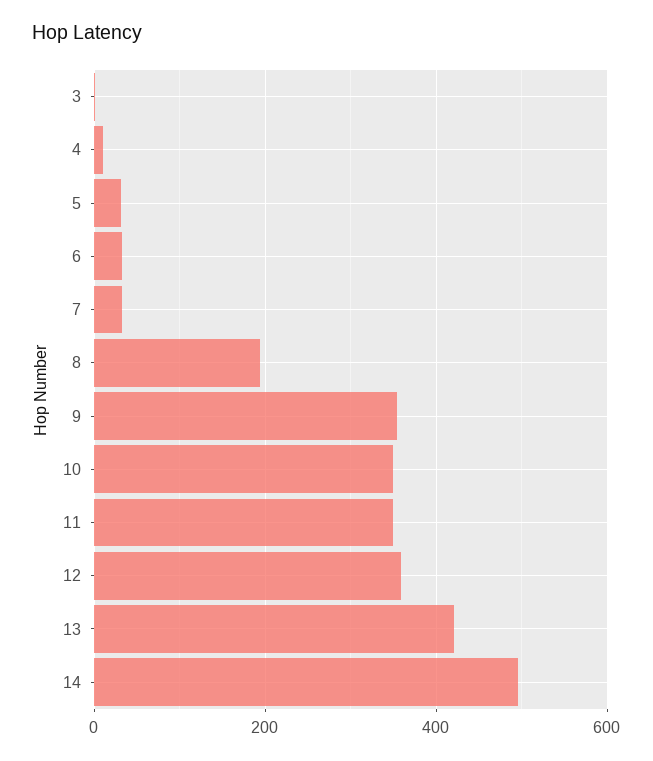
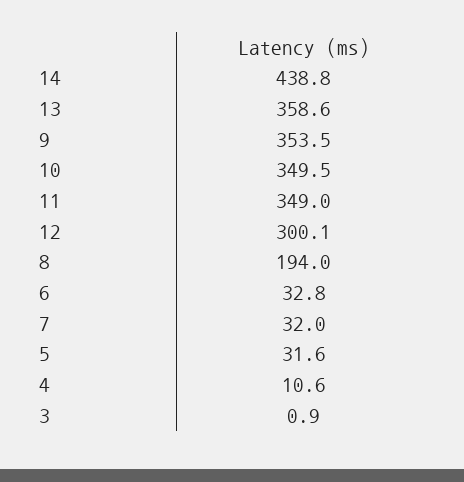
  {
    "3": 0.9,
    "4": 10.6,
    "5": 31.6,
    "6": 32.8,
    "7": 32,
    "8": 194,
    "9": 353.5,
    "10": 349.5,
    "11": 349,
-   "12": 360,
+   "12": 300.1,
-   "13": 420,
+   "13": 358.6,
-   "14": 500
+   "14": 438.8
  }

